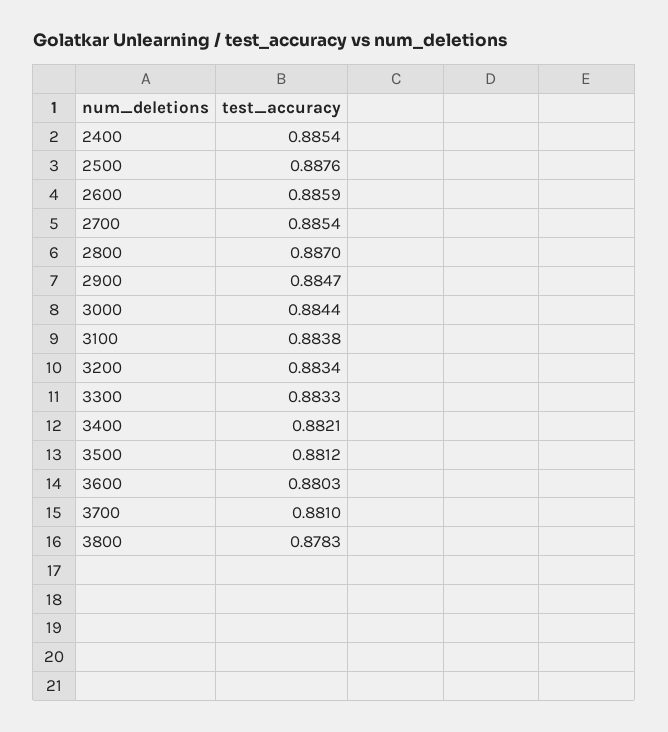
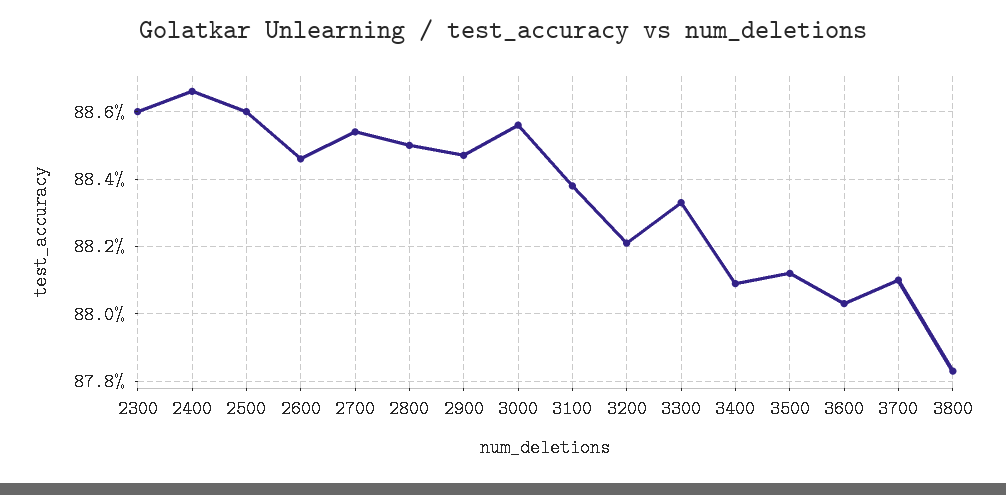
  {
-   "2400": 0.8854,
+   "2400": 0.8865,
-   "2500": 0.8876,
+   "2500": 0.886,
-   "2600": 0.8859,
+   "2600": 0.8845,
    "2700": 0.8854,
-   "2800": 0.887,
+   "2800": 0.885,
    "2900": 0.8847,
-   "3000": 0.8844,
+   "3000": 0.8855,
    "3100": 0.8838,
-   "3200": 0.8834,
+   "3200": 0.882,
    "3300": 0.8833,
-   "3400": 0.8821,
+   "3400": 0.881,
    "3500": 0.8812,
    "3600": 0.8803,
    "3700": 0.881,
-   "3800": 0.8783
+   "3800": 0.8783,
+   "2300": 0.886
  }

